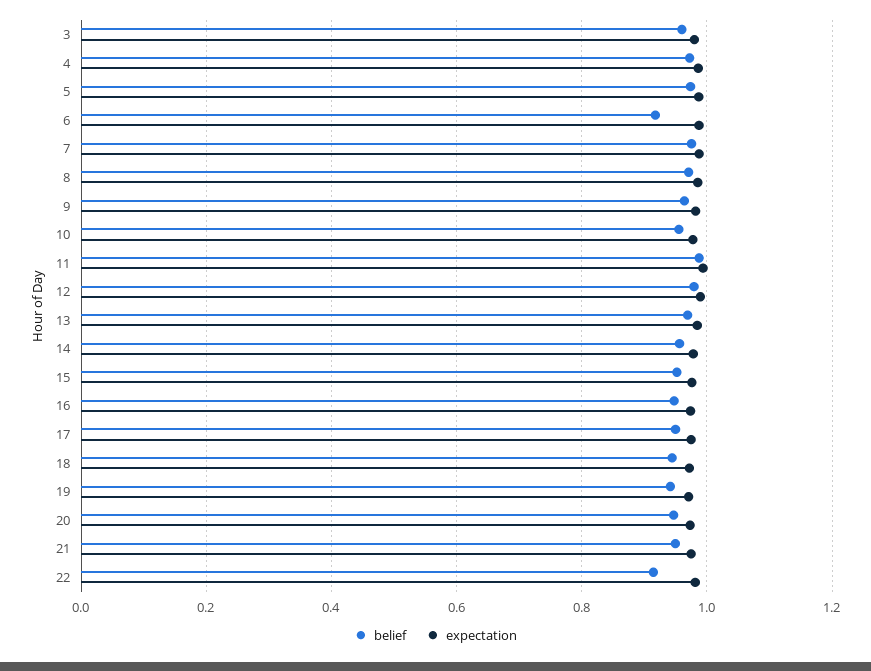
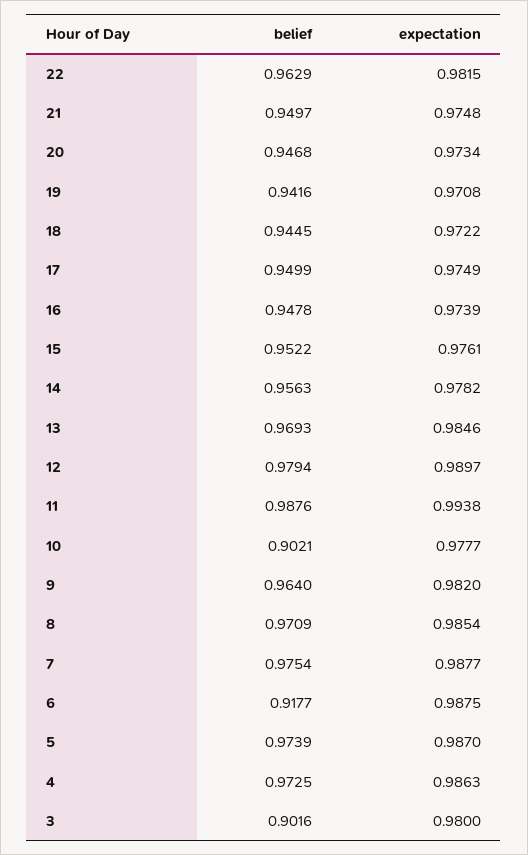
  {
    "belief": {
-     "3": 0.96,
+     "3": 0.9016,
      "4": 0.9725,
      "5": 0.9739,
      "6": 0.9177,
      "7": 0.9754,
      "8": 0.9709,
      "9": 0.964,
-     "10": 0.96,
+     "10": 0.9021,
      "11": 0.9876,
      "12": 0.9794,
      "13": 0.9693,
      "14": 0.9563,
      "15": 0.9522,
      "16": 0.9478,
      "17": 0.9499,
      "18": 0.9445,
      "19": 0.9416,
      "20": 0.9468,
      "21": 0.9497,
-     "22": 0.92
+     "22": 0.9629
    },
    "expectation": {
      "3": 0.98,
      "4": 0.9863,
      "5": 0.987,
      "6": 0.9875,
      "7": 0.9877,
      "8": 0.9854,
      "9": 0.982,
      "10": 0.9777,
      "11": 0.9938,
      "12": 0.9897,
      "13": 0.9846,
      "14": 0.9782,
      "15": 0.9761,
      "16": 0.9739,
      "17": 0.9749,
      "18": 0.9722,
      "19": 0.9708,
      "20": 0.9734,
      "21": 0.9748,
      "22": 0.9815
    }
  }

